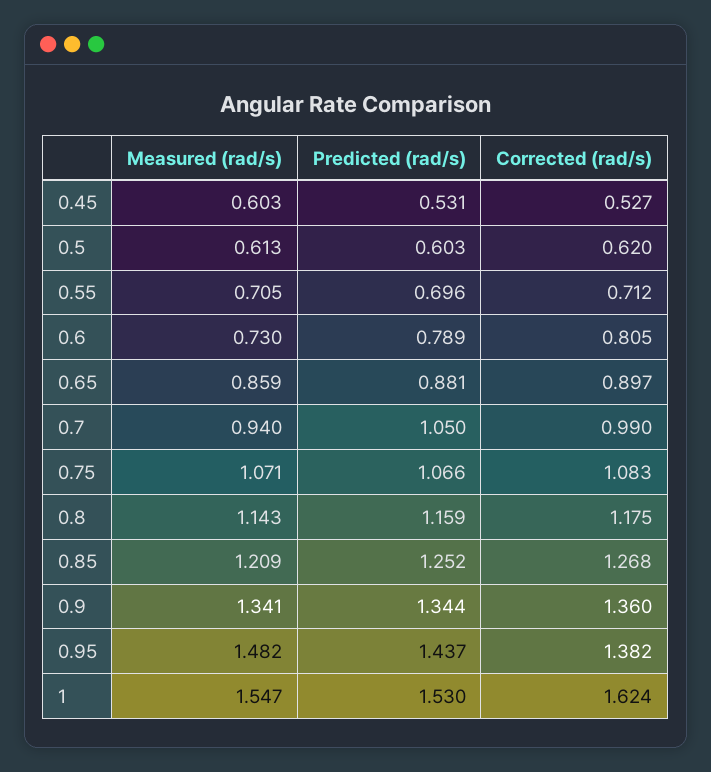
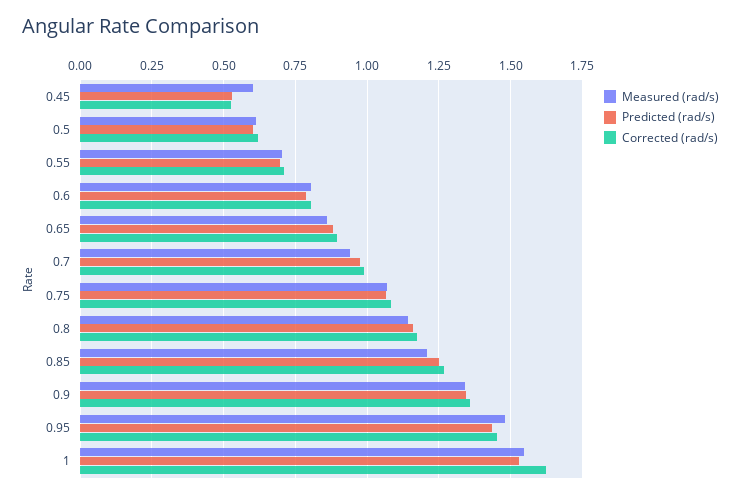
  {
    "Measured (rad/s)": {
      "0.45": 0.603,
      "0.5": 0.613,
      "0.55": 0.705,
-     "0.6": 0.73,
+     "0.6": 0.8,
      "0.65": 0.859,
      "0.7": 0.94,
      "0.75": 1.071,
      "0.8": 1.143,
      "0.85": 1.209,
      "0.9": 1.341,
      "0.95": 1.482,
      "1": 1.547
    },
    "Predicted (rad/s)": {
      "0.45": 0.531,
      "0.5": 0.603,
      "0.55": 0.696,
      "0.6": 0.789,
      "0.65": 0.881,
-     "0.7": 1.05,
+     "0.7": 0.975,
      "0.75": 1.066,
      "0.8": 1.159,
      "0.85": 1.252,
      "0.9": 1.344,
      "0.95": 1.437,
      "1": 1.53
    },
    "Corrected (rad/s)": {
      "0.45": 0.527,
      "0.5": 0.62,
      "0.55": 0.712,
      "0.6": 0.805,
      "0.65": 0.897,
      "0.7": 0.99,
      "0.75": 1.083,
      "0.8": 1.175,
      "0.85": 1.268,
      "0.9": 1.36,
-     "0.95": 1.382,
+     "0.95": 1.45,
      "1": 1.624
    }
  }

